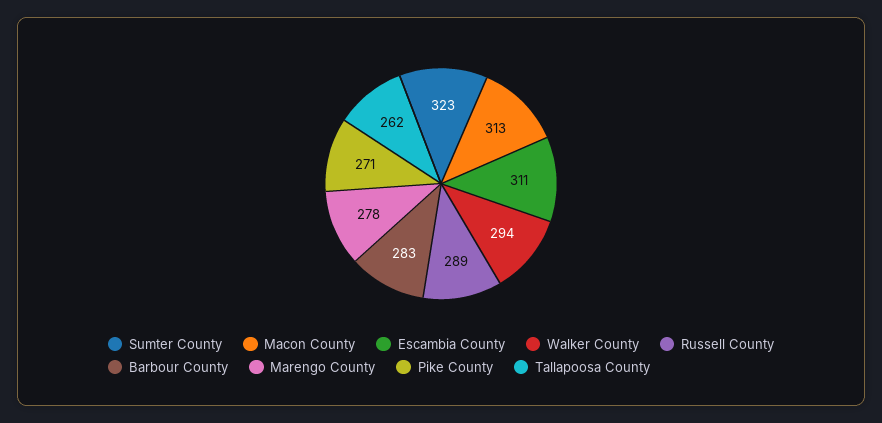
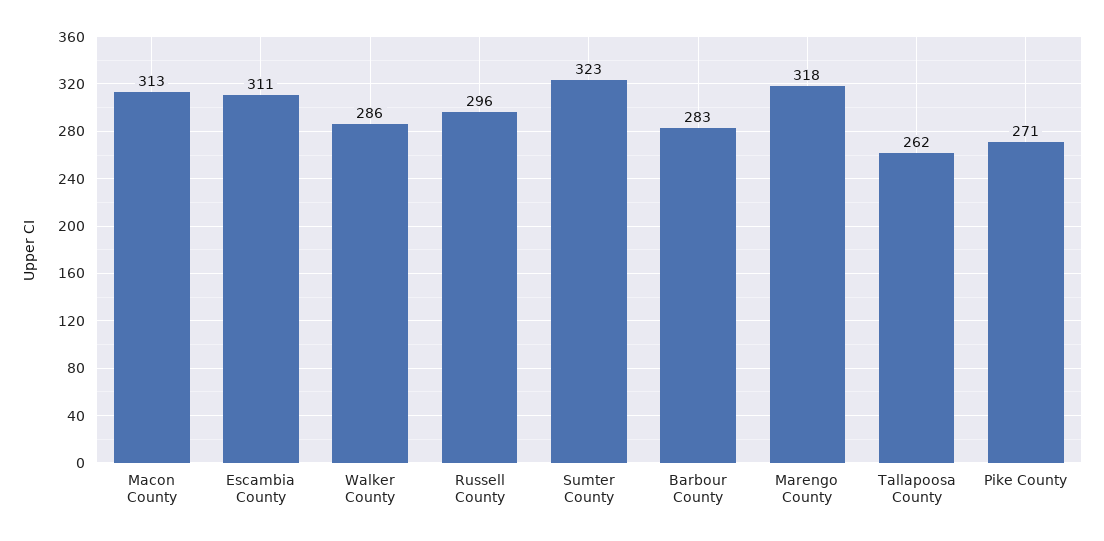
  {
    "Sumter County": 323,
    "Macon County": 313,
    "Escambia County": 311,
-   "Walker County": 294,
+   "Walker County": 286,
-   "Russell County": 289,
+   "Russell County": 296,
    "Barbour County": 283,
-   "Marengo County": 278,
+   "Marengo County": 318,
    "Pike County": 271,
    "Tallapoosa County": 262
  }

